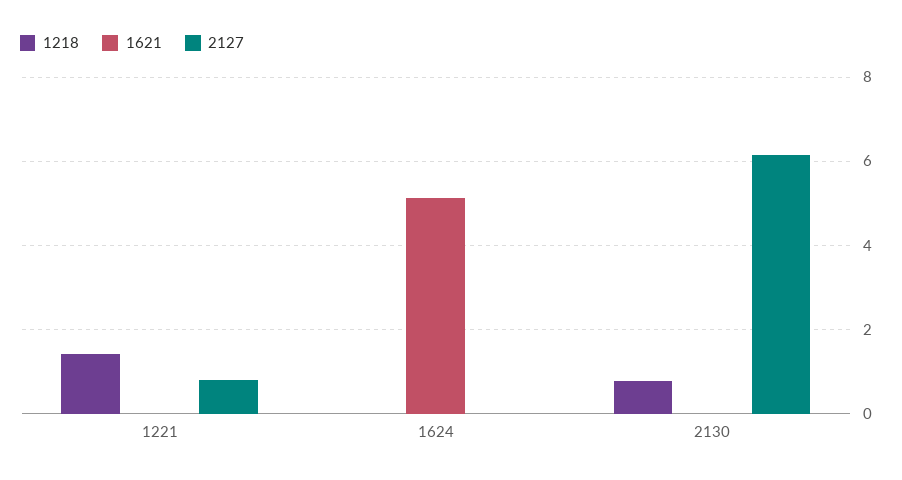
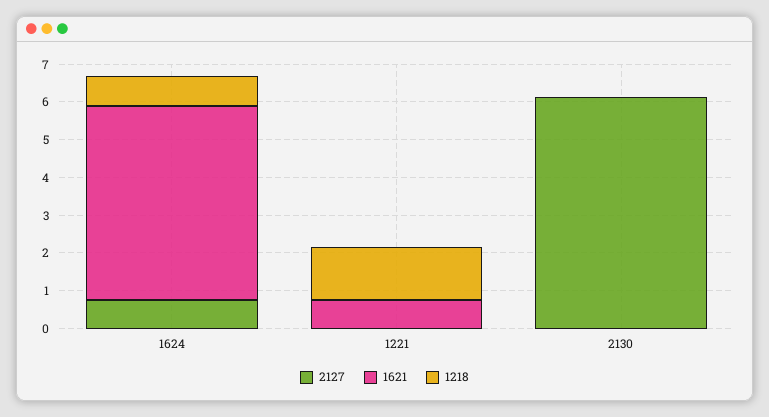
  {
    "1218": {
      "1221": 1.4,
-     "1624": 0,
+     "1624": 0.75,
-     "2130": 0.8
+     "2130": 0
    },
    "1621": {
-     "1221": 0,
+     "1221": 0.75,
      "1624": 5.2,
      "2130": 0
    },
    "2127": {
-     "1221": 0.8,
+     "1221": 0,
-     "1624": 0,
+     "1624": 0.75,
      "2130": 6.2
    }
  }

